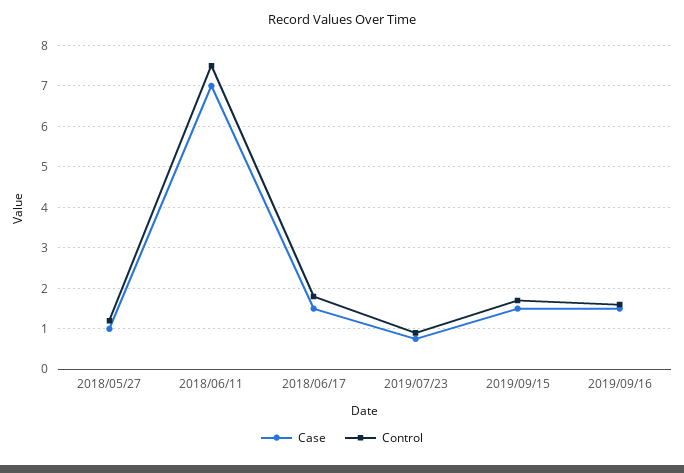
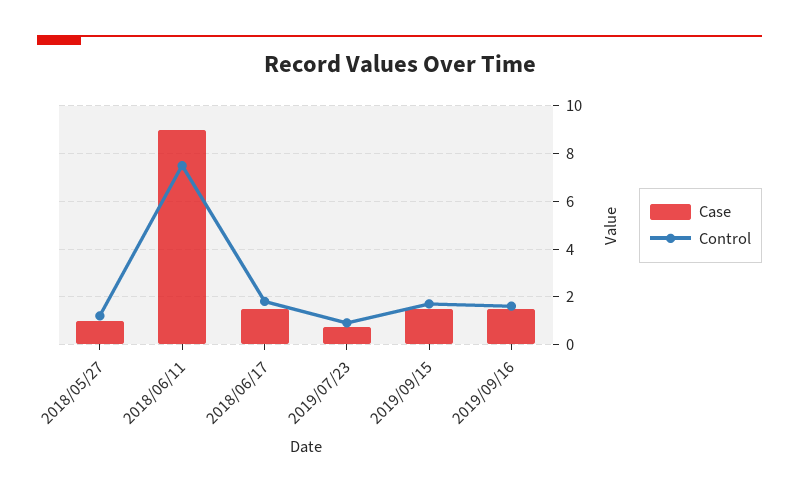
  {
    "Case": {
      "2018/05/27": 1,
-     "2018/06/11": 7,
+     "2018/06/11": 9,
      "2018/06/17": 1.6,
      "2019/07/23": 0.8,
      "2019/09/15": 1.6,
      "2019/09/16": 1.6
    },
    "Control": {
      "2018/05/27": 1.2,
      "2018/06/11": 7.6,
      "2018/06/17": 1.8,
      "2019/07/23": 1,
      "2019/09/15": 1.8,
      "2019/09/16": 1.6
    }
  }

